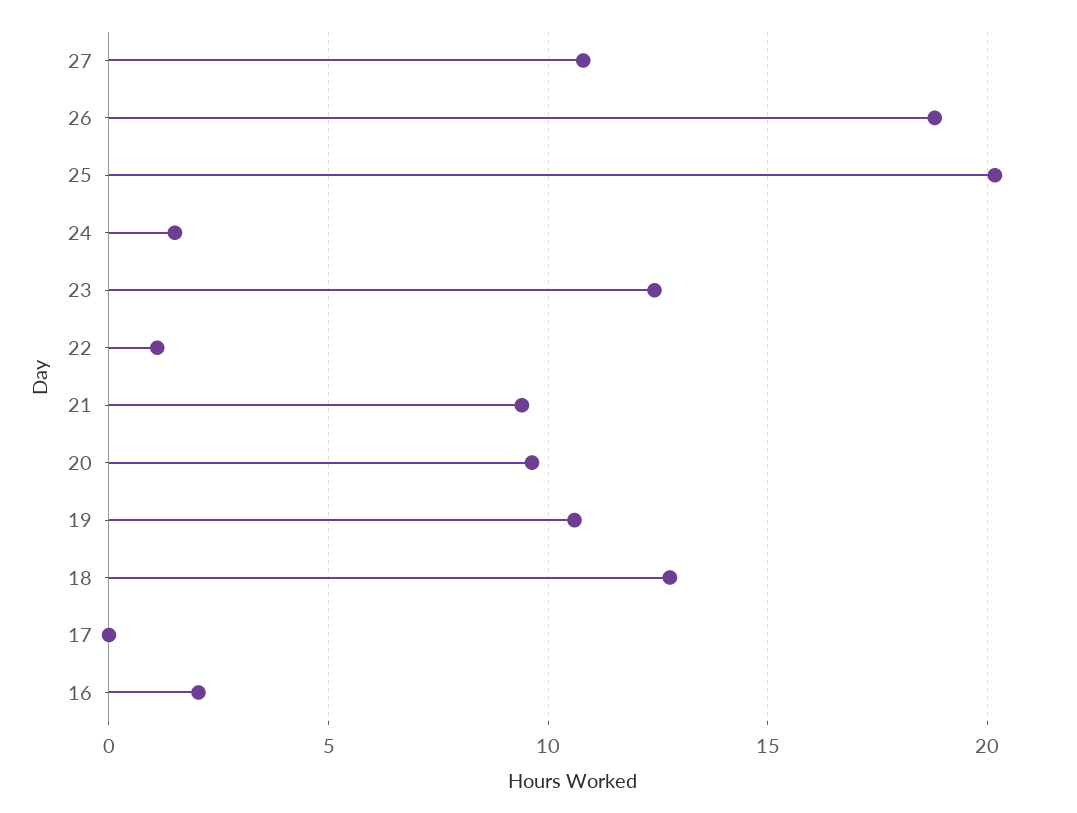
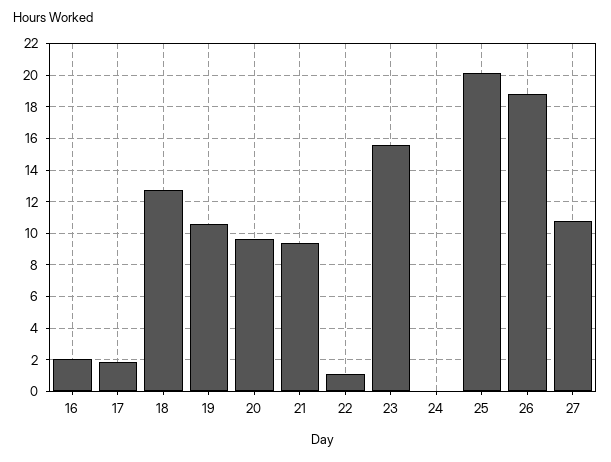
  {
    "27": 11,
    "26": 19,
    "25": 20,
-   "24": 1.5,
+   "24": 0,
-   "23": 12.5,
+   "23": 15.5,
    "22": 1,
    "21": 9.5,
    "20": 9.5,
    "19": 10.5,
    "18": 13,
-   "17": 0,
+   "17": 2,
    "16": 2
  }

